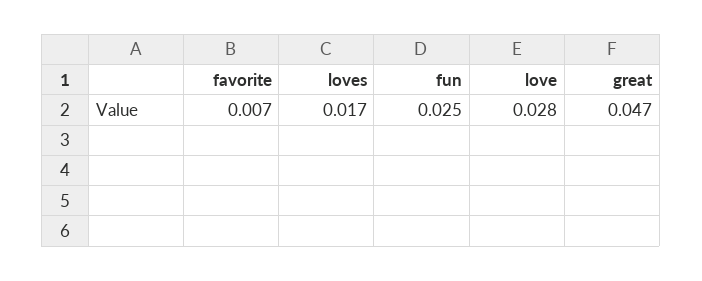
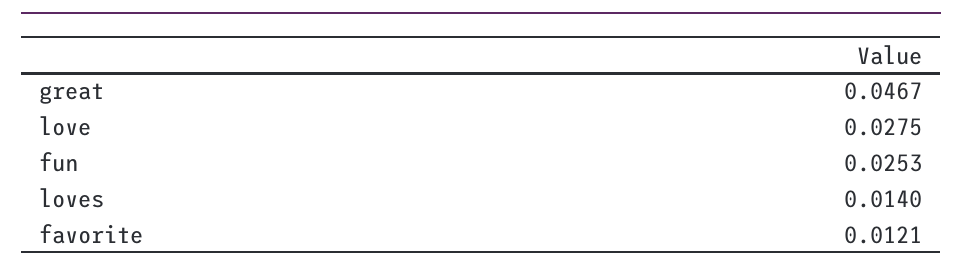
  {
-   "favorite": 0.007,
+   "favorite": 0.0121,
-   "loves": 0.017,
+   "loves": 0.014,
    "fun": 0.0253,
    "love": 0.0275,
    "great": 0.0467
  }

